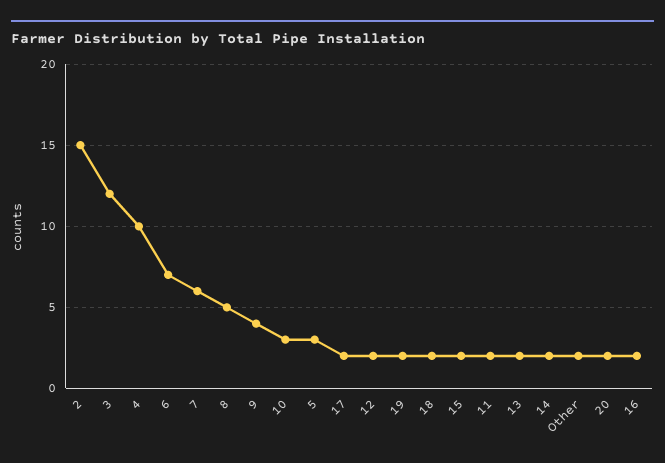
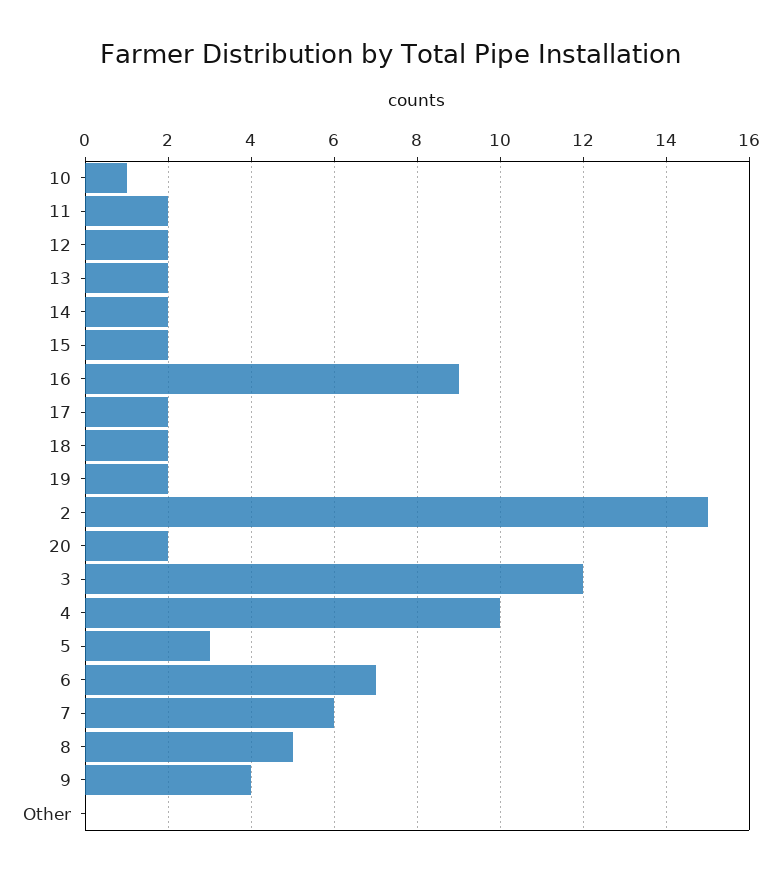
  {
    "2": 15,
    "3": 12,
    "4": 10,
    "6": 7,
    "7": 6,
    "8": 5,
    "9": 4,
-   "10": 3,
+   "10": 1,
    "5": 3,
    "17": 2,
    "12": 2,
    "19": 2,
    "18": 2,
    "15": 2,
    "11": 2,
    "13": 2,
    "14": 2,
-   "Other": 2,
+   "Other": 0,
    "20": 2,
-   "16": 2
+   "16": 9
  }

